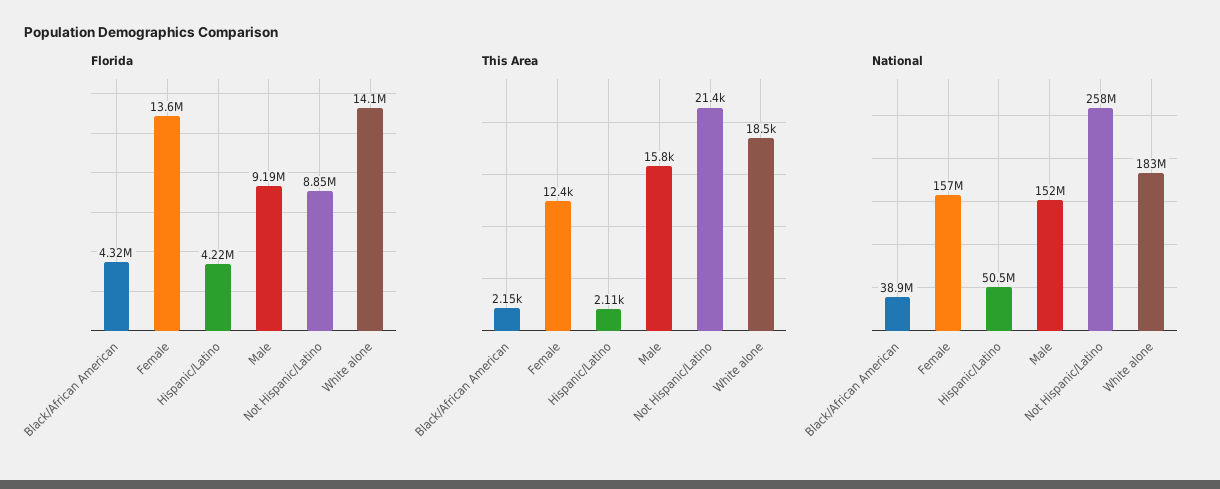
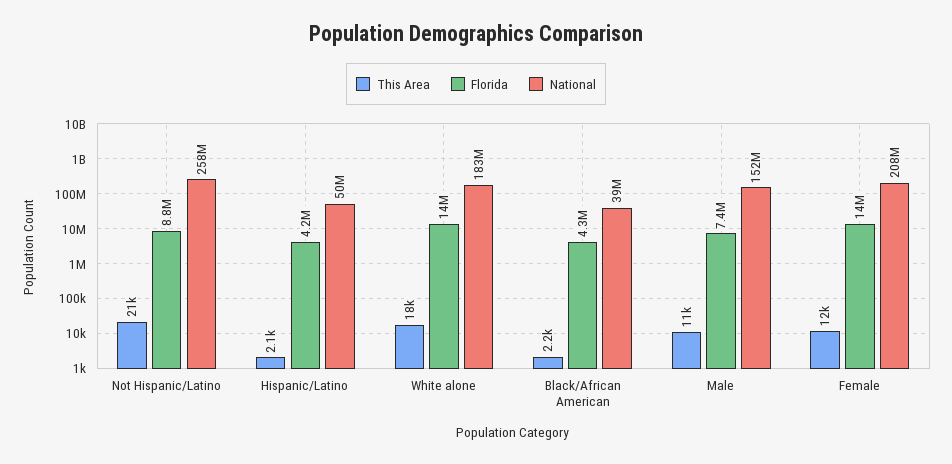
  {
    "Florida": {
      "Black/African American": 4320000,
      "Female": 13600000,
      "Hispanic/Latino": 4220000,
-     "Male": 9190000,
+     "Male": 7400000,
      "Not Hispanic/Latino": 8850000,
      "White alone": 14100000
    },
    "This Area": {
      "Black/African American": 2150,
      "Female": 12400,
      "Hispanic/Latino": 2110,
-     "Male": 15800,
+     "Male": 11000,
      "Not Hispanic/Latino": 21400,
      "White alone": 18500
    },
    "National": {
      "Black/African American": 38900000,
-     "Female": 157000000,
+     "Female": 208000000,
      "Hispanic/Latino": 50500000,
      "Male": 152000000,
      "Not Hispanic/Latino": 258000000,
      "White alone": 183000000
    }
  }

